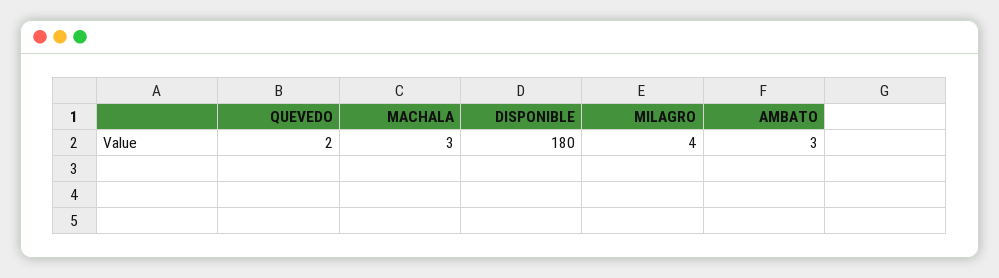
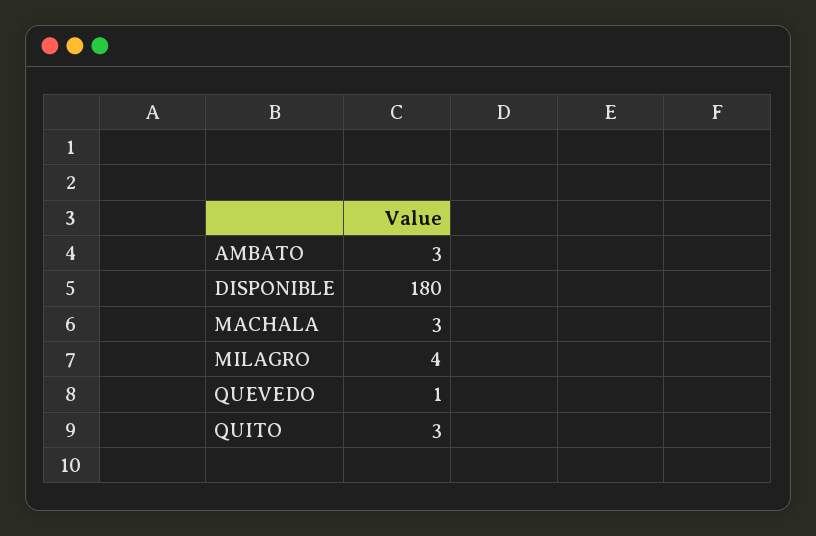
  {
-   "QUEVEDO": 2,
+   "QUEVEDO": 1,
    "MACHALA": 3,
    "DISPONIBLE": 180,
    "MILAGRO": 4,
-   "AMBATO": 3
+   "AMBATO": 3,
+   "QUITO": 3
  }

